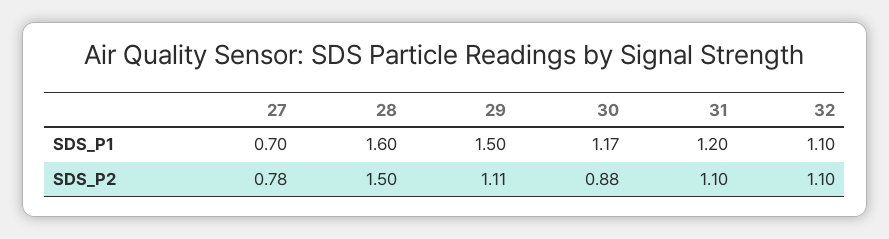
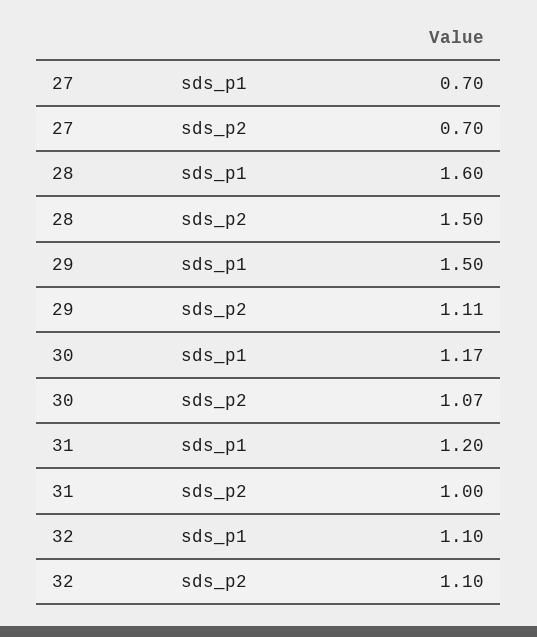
  {
    "27": {
      "SDS_P1": 0.7,
-     "SDS_P2": 0.78
+     "SDS_P2": 0.7
    },
    "28": {
      "SDS_P1": 1.6,
      "SDS_P2": 1.5
    },
    "29": {
      "SDS_P1": 1.5,
      "SDS_P2": 1.11
    },
    "30": {
      "SDS_P1": 1.17,
-     "SDS_P2": 0.88
+     "SDS_P2": 1.07
    },
    "31": {
      "SDS_P1": 1.2,
-     "SDS_P2": 1.1
+     "SDS_P2": 1
    },
    "32": {
      "SDS_P1": 1.1,
      "SDS_P2": 1.1
    }
  }

